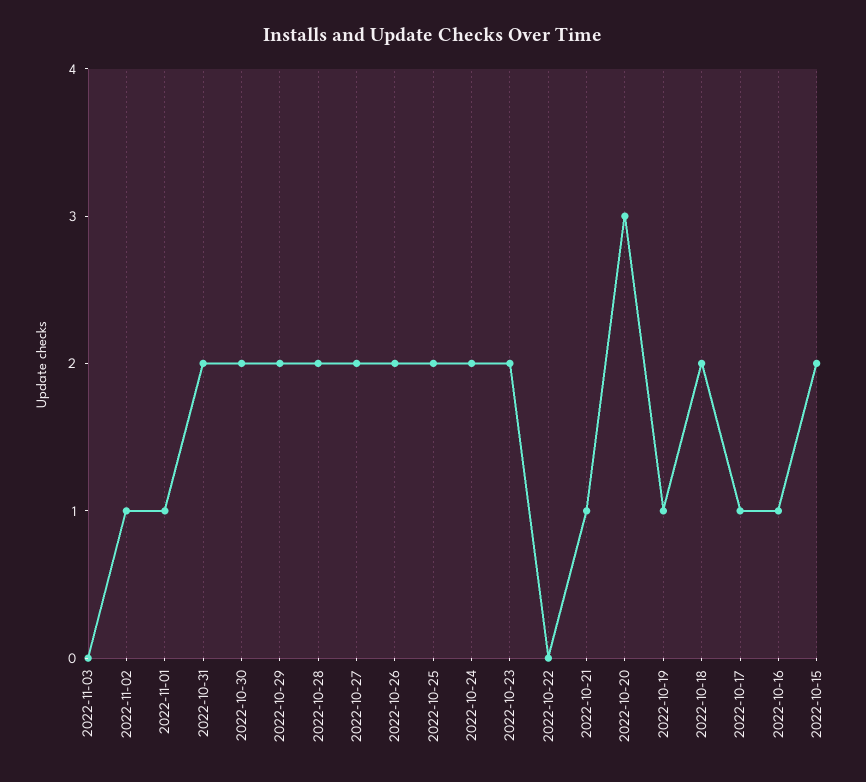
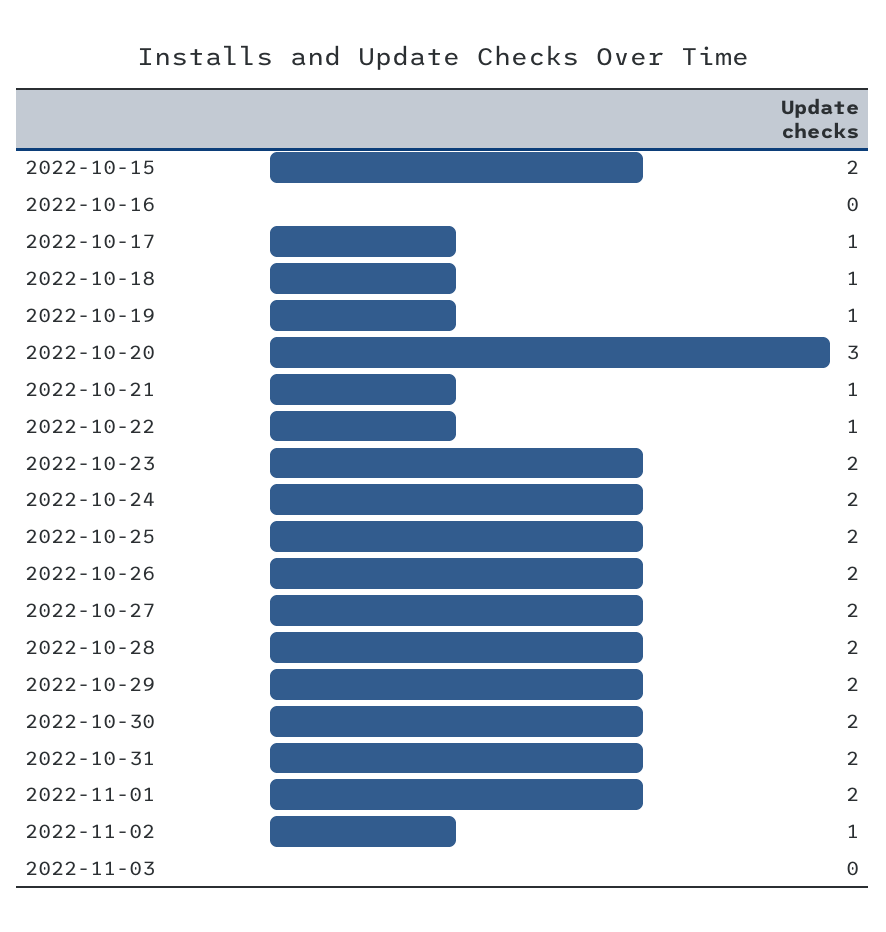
  {
    "2022-11-03": 0,
    "2022-11-02": 1,
-   "2022-11-01": 1,
+   "2022-11-01": 2,
    "2022-10-31": 2,
    "2022-10-30": 2,
    "2022-10-29": 2,
    "2022-10-28": 2,
    "2022-10-27": 2,
    "2022-10-26": 2,
    "2022-10-25": 2,
    "2022-10-24": 2,
    "2022-10-23": 2,
-   "2022-10-22": 0,
+   "2022-10-22": 1,
    "2022-10-21": 1,
    "2022-10-20": 3,
    "2022-10-19": 1,
-   "2022-10-18": 2,
+   "2022-10-18": 1,
    "2022-10-17": 1,
-   "2022-10-16": 1,
+   "2022-10-16": 0,
    "2022-10-15": 2
  }

